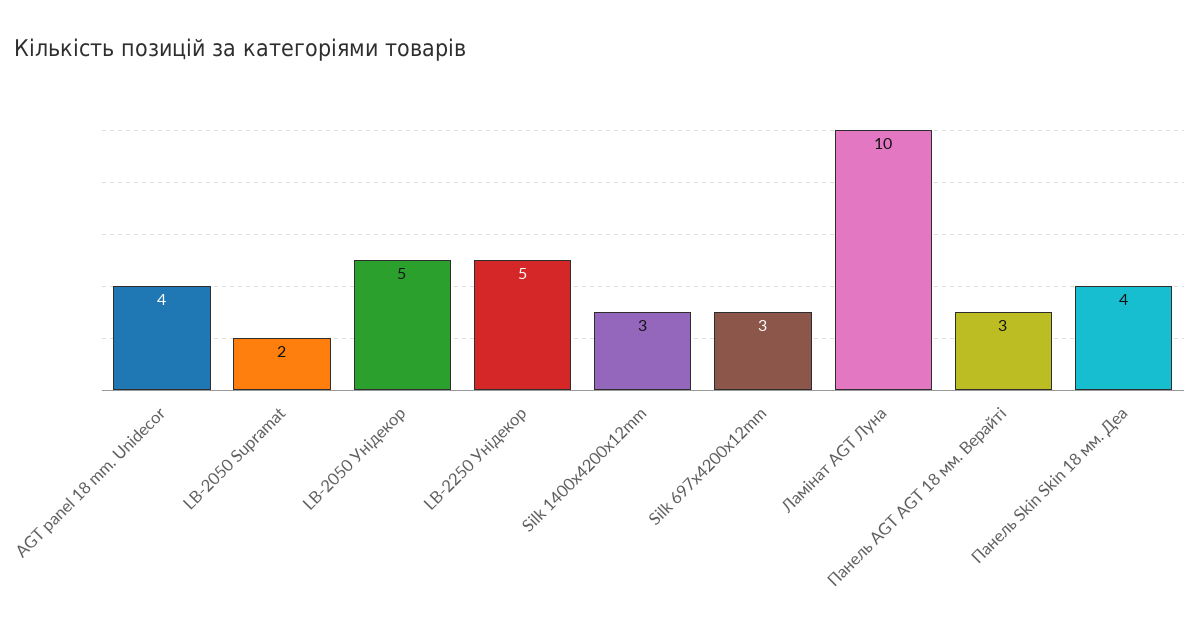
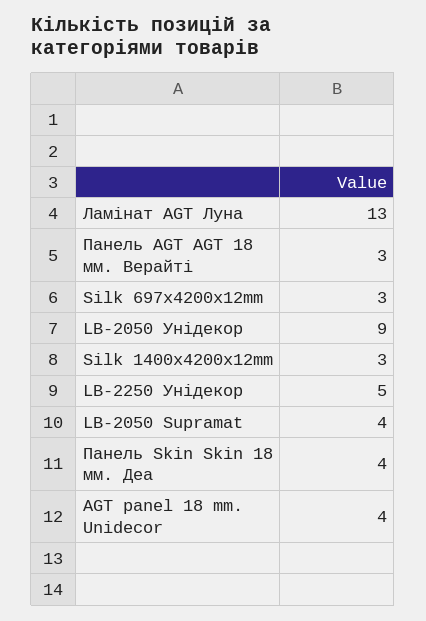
  {
    "AGT panel 18 mm. Unidecor": 4,
-   "LB-2050 Supramat": 2,
+   "LB-2050 Supramat": 4,
-   "LB-2050 Унідекор": 5,
+   "LB-2050 Унідекор": 9,
    "LB-2250 Унідекор": 5,
    "Silk 1400x4200x12mm": 3,
    "Silk 697x4200x12mm": 3,
-   "Ламінат AGT Луна": 10,
+   "Ламінат AGT Луна": 13,
    "Панель AGT AGT 18 мм. Верайті": 3,
    "Панель Skin Skin 18 мм. Деа": 4
  }

